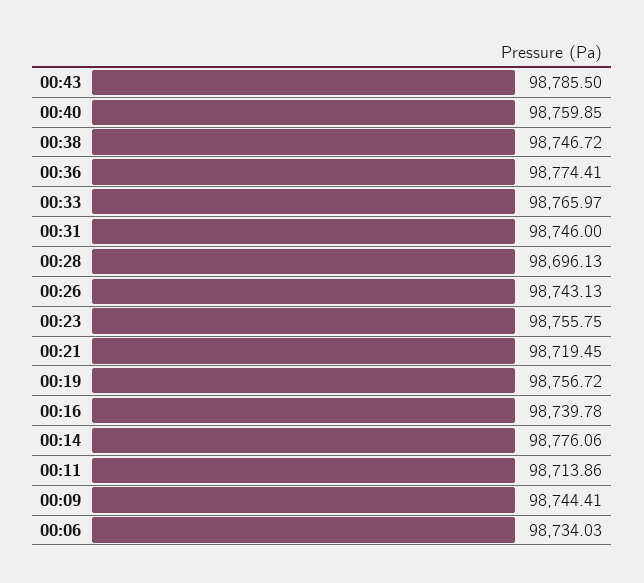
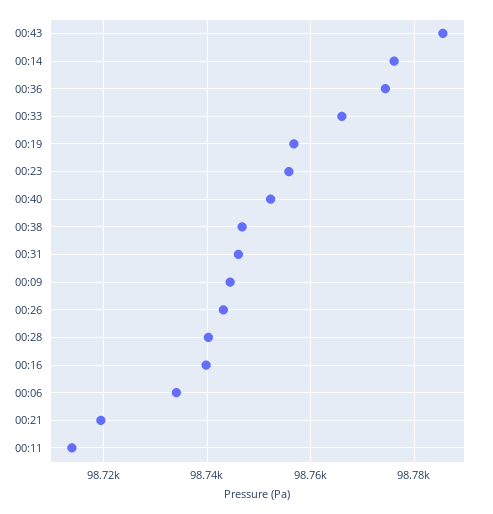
  {
    "00:43": 98785.5,
-   "00:40": 98759.85,
+   "00:40": 98752,
    "00:38": 98746.72,
    "00:36": 98774.41,
    "00:33": 98765.97,
    "00:31": 98746,
-   "00:28": 98696.13,
+   "00:28": 98740,
    "00:26": 98743.13,
    "00:23": 98755.75,
    "00:21": 98719.45,
    "00:19": 98756.72,
    "00:16": 98739.78,
    "00:14": 98776.06,
    "00:11": 98713.86,
    "00:09": 98744.41,
    "00:06": 98734.03
  }

